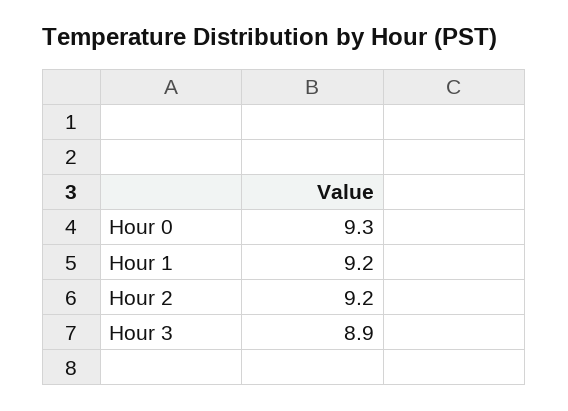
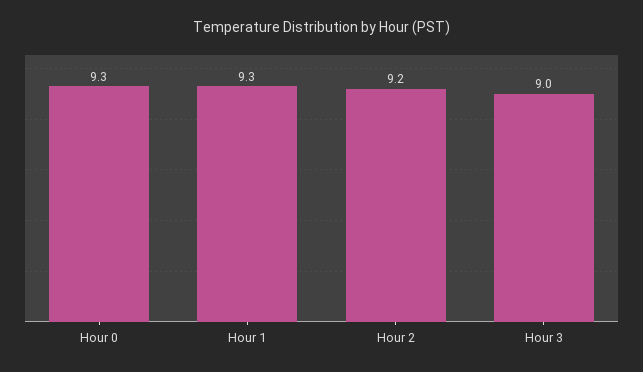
  {
    "Hour 0": 9.3,
-   "Hour 1": 9.2,
+   "Hour 1": 9.3,
    "Hour 2": 9.2,
-   "Hour 3": 8.9
+   "Hour 3": 9
  }

